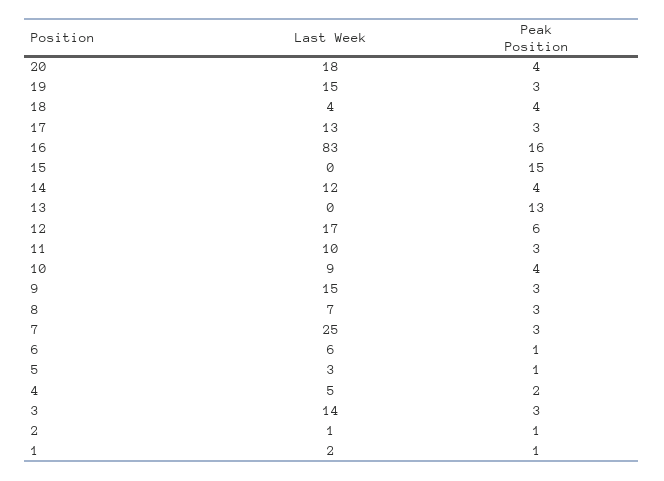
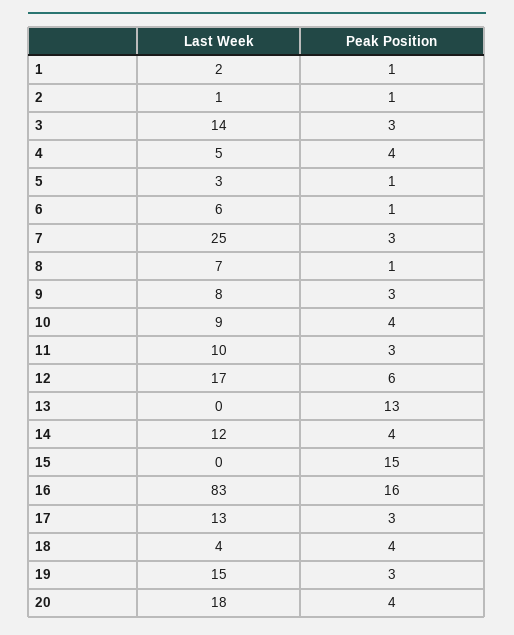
  {
    "Last Week": {
      "20": 18,
      "19": 15,
      "18": 4,
      "17": 13,
      "16": 83,
      "15": 0,
      "14": 12,
      "13": 0,
      "12": 17,
      "11": 10,
      "10": 9,
-     "9": 15,
+     "9": 8,
      "8": 7,
      "7": 25,
      "6": 6,
      "5": 3,
      "4": 5,
      "3": 14,
      "2": 1,
      "1": 2
    },
    "Peak Position": {
      "20": 4,
      "19": 3,
      "18": 4,
      "17": 3,
      "16": 16,
      "15": 15,
      "14": 4,
      "13": 13,
      "12": 6,
      "11": 3,
      "10": 4,
      "9": 3,
-     "8": 3,
+     "8": 1,
      "7": 3,
      "6": 1,
      "5": 1,
-     "4": 2,
+     "4": 4,
      "3": 3,
      "2": 1,
      "1": 1
    }
  }

